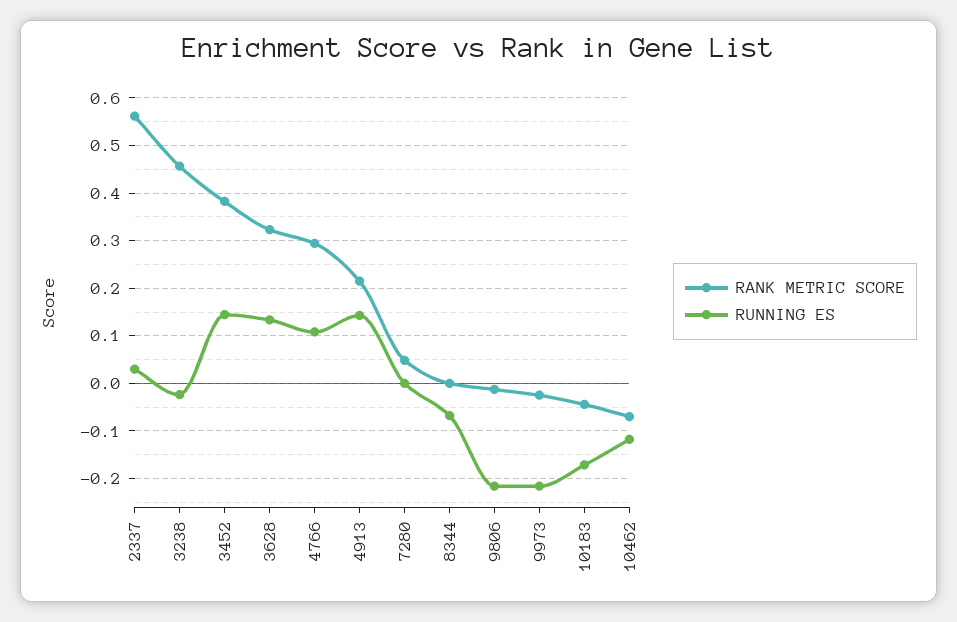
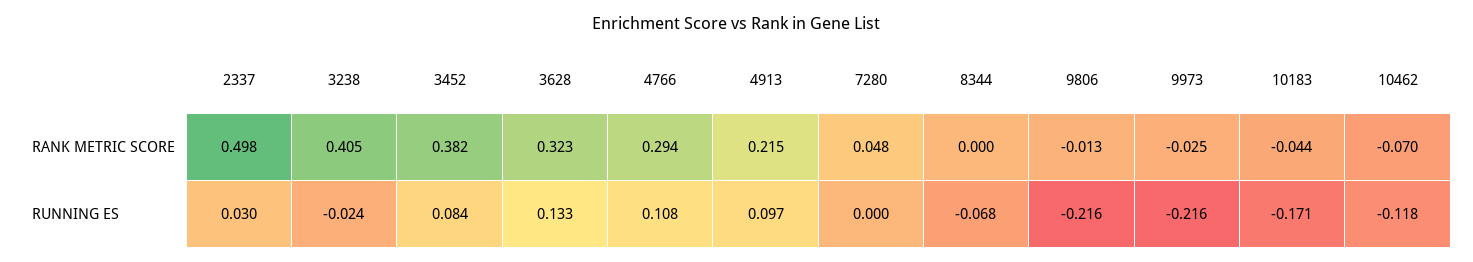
  {
    "RANK METRIC SCORE": {
-     "2337": 0.56,
+     "2337": 0.498,
-     "3238": 0.46,
+     "3238": 0.405,
      "3452": 0.382,
      "3628": 0.323,
      "4766": 0.294,
      "4913": 0.215,
      "7280": 0.048,
      "8344": 0,
      "9806": -0.013,
      "9973": -0.025,
      "10183": -0.044,
      "10462": -0.07
    },
    "RUNNING ES": {
      "2337": 0.03,
      "3238": -0.024,
-     "3452": 0.14,
+     "3452": 0.084,
      "3628": 0.133,
      "4766": 0.108,
-     "4913": 0.14,
+     "4913": 0.097,
      "7280": 0,
      "8344": -0.068,
      "9806": -0.216,
      "9973": -0.216,
      "10183": -0.171,
      "10462": -0.118
    }
  }

